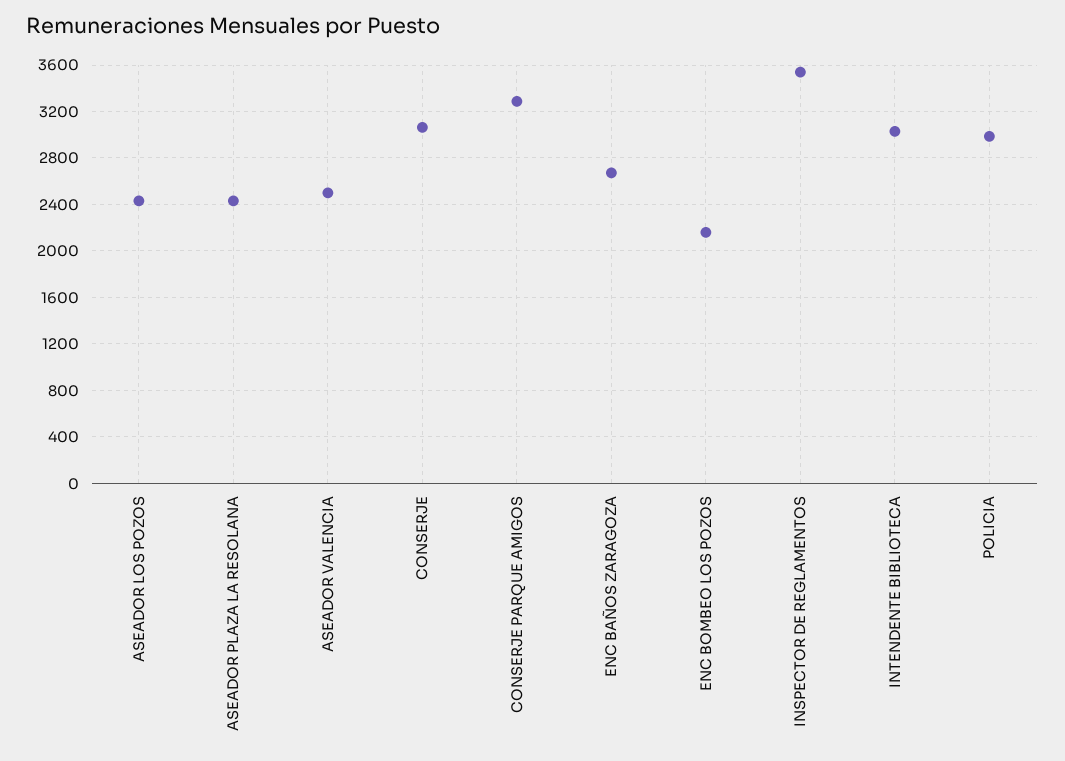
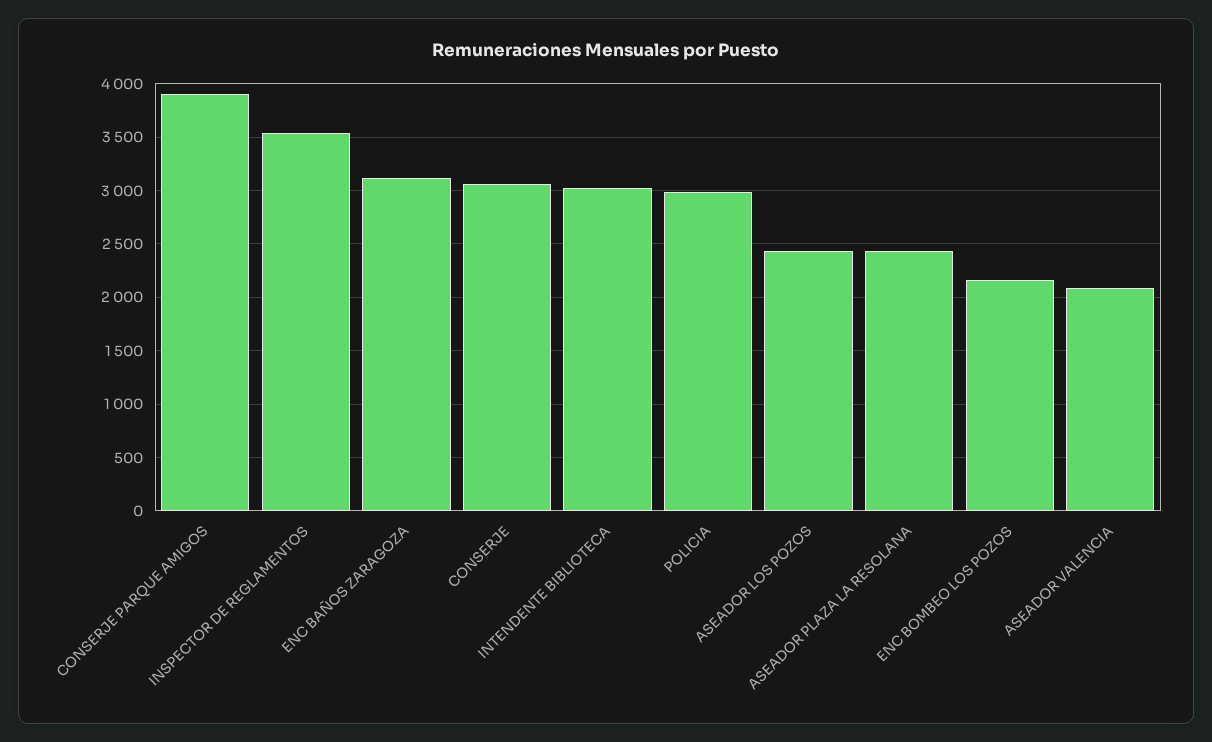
  {
    "ASEADOR LOS POZOS": 2400,
    "ASEADOR PLAZA LA RESOLANA": 2400,
-   "ASEADOR VALENCIA": 2500,
+   "ASEADOR VALENCIA": 2100,
    "CONSERJE": 3100,
-   "CONSERJE PARQUE AMIGOS": 3300,
+   "CONSERJE PARQUE AMIGOS": 3900,
-   "ENC BAÑOS ZARAGOZA": 2700,
+   "ENC BAÑOS ZARAGOZA": 3100,
    "ENC BOMBEO LOS POZOS": 2200,
    "INSPECTOR DE REGLAMENTOS": 3500,
    "INTENDENTE BIBLIOTECA": 3000,
    "POLICIA": 3000
  }

